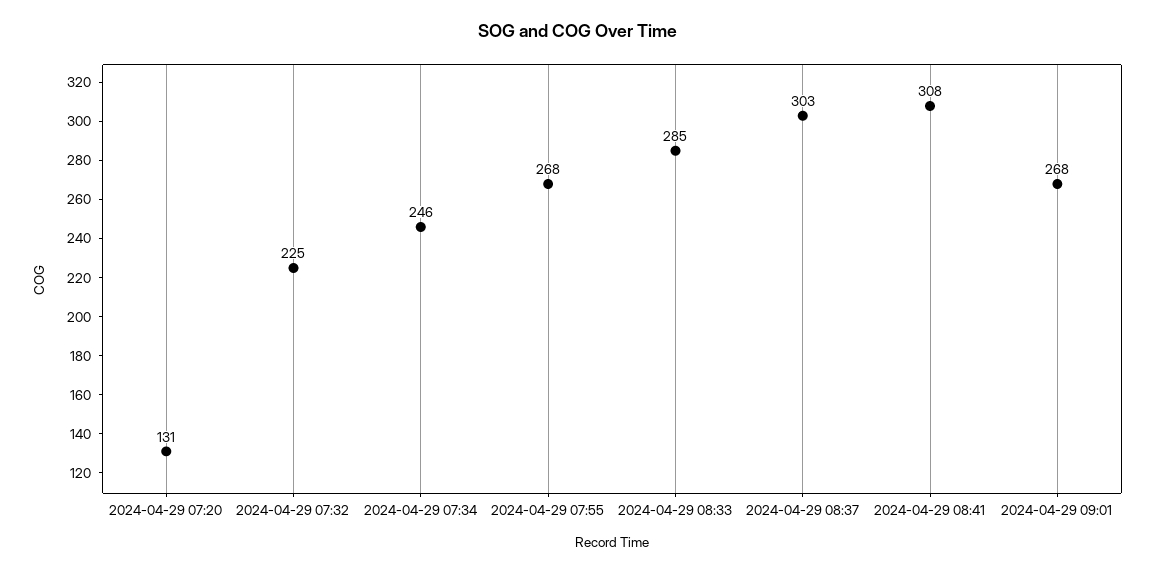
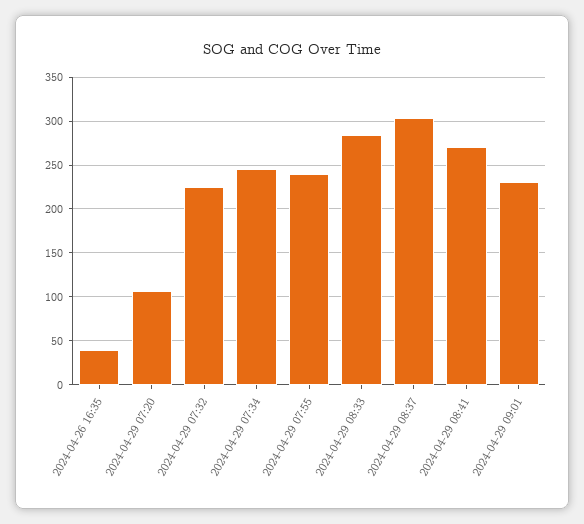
  {
-   "2024-04-29 07:20": 131,
+   "2024-04-29 07:20": 110,
    "2024-04-29 07:32": 225,
    "2024-04-29 07:34": 246,
-   "2024-04-29 07:55": 268,
+   "2024-04-29 07:55": 240,
    "2024-04-29 08:33": 285,
    "2024-04-29 08:37": 303,
-   "2024-04-29 08:41": 308,
+   "2024-04-29 08:41": 270,
-   "2024-04-29 09:01": 268
+   "2024-04-29 09:01": 230,
+   "2024-04-26 16:35": 40
  }

